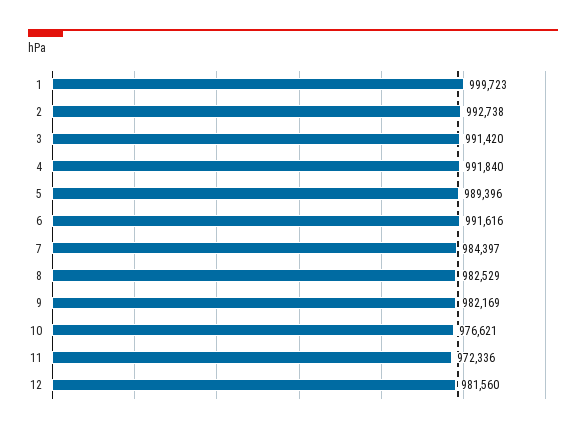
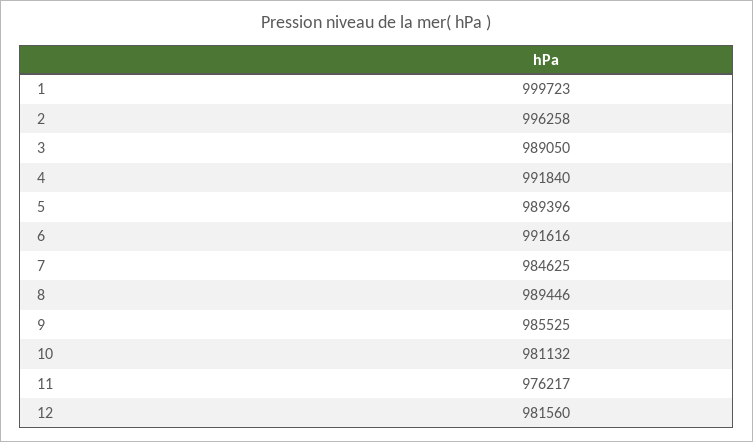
  {
    "1": 999723,
-   "2": 992738,
+   "2": 996258,
-   "3": 991420,
+   "3": 989050,
    "4": 991840,
    "5": 989396,
    "6": 991616,
-   "7": 984397,
+   "7": 984625,
-   "8": 982529,
+   "8": 989446,
-   "9": 982169,
+   "9": 985525,
-   "10": 976621,
+   "10": 981132,
-   "11": 972336,
+   "11": 976217,
    "12": 981560
  }

